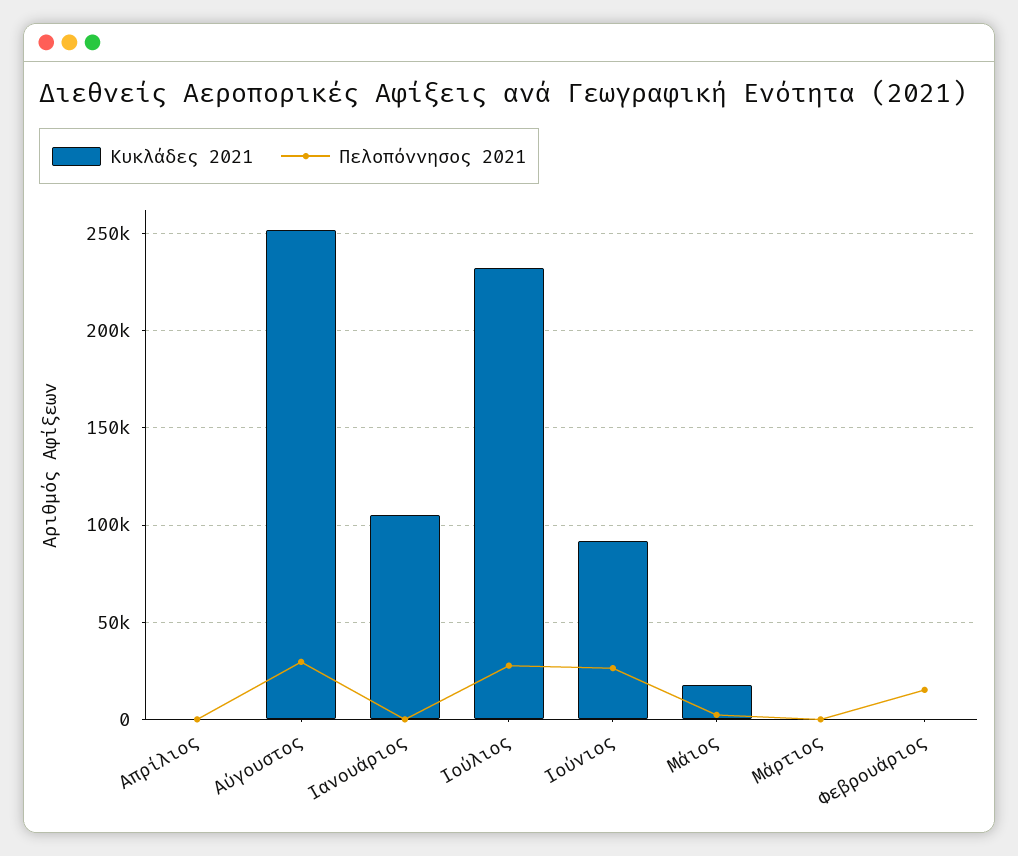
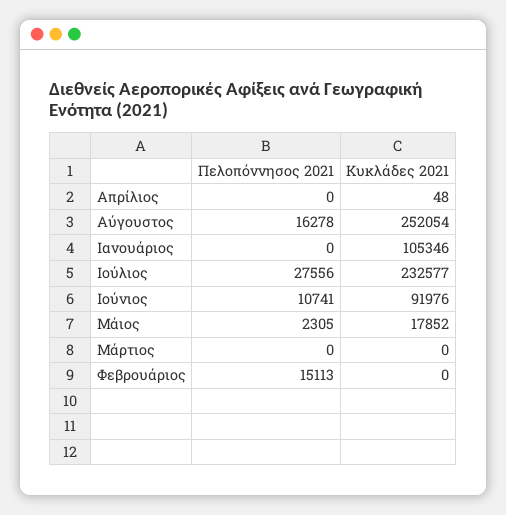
  {
    "Κυκλάδες 2021": {
      "Απρίλιος": 48,
      "Αύγουστος": 252054,
      "Ιανουάριος": 105346,
      "Ιούλιος": 232577,
      "Ιούνιος": 91976,
      "Μάιος": 17852,
      "Μάρτιος": 0,
      "Φεβρουάριος": 0
    },
    "Πελοπόννησος 2021": {
      "Απρίλιος": 0,
-     "Αύγουστος": 30000,
+     "Αύγουστος": 16278,
      "Ιανουάριος": 0,
      "Ιούλιος": 27556,
-     "Ιούνιος": 25000,
+     "Ιούνιος": 10741,
      "Μάιος": 2305,
      "Μάρτιος": 0,
      "Φεβρουάριος": 15113
    }
  }

